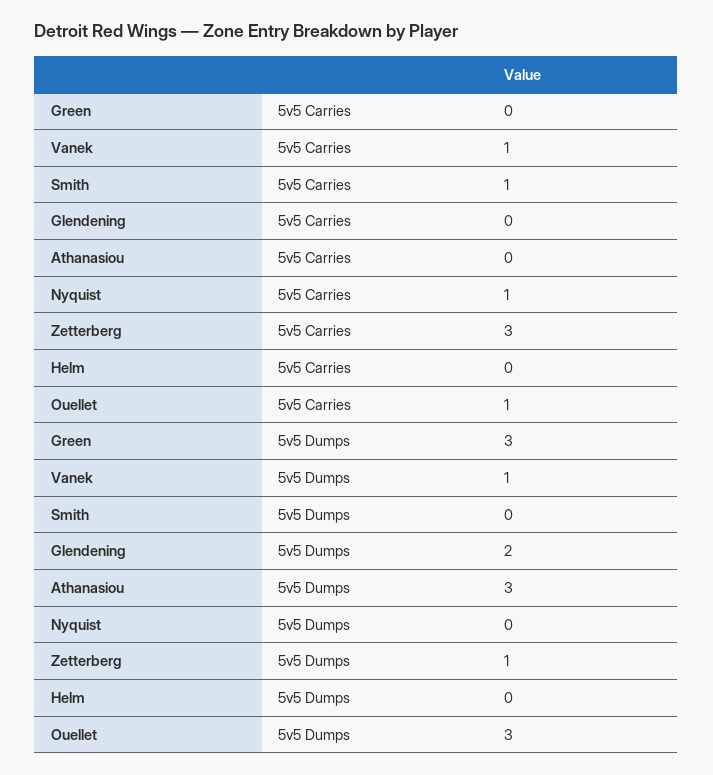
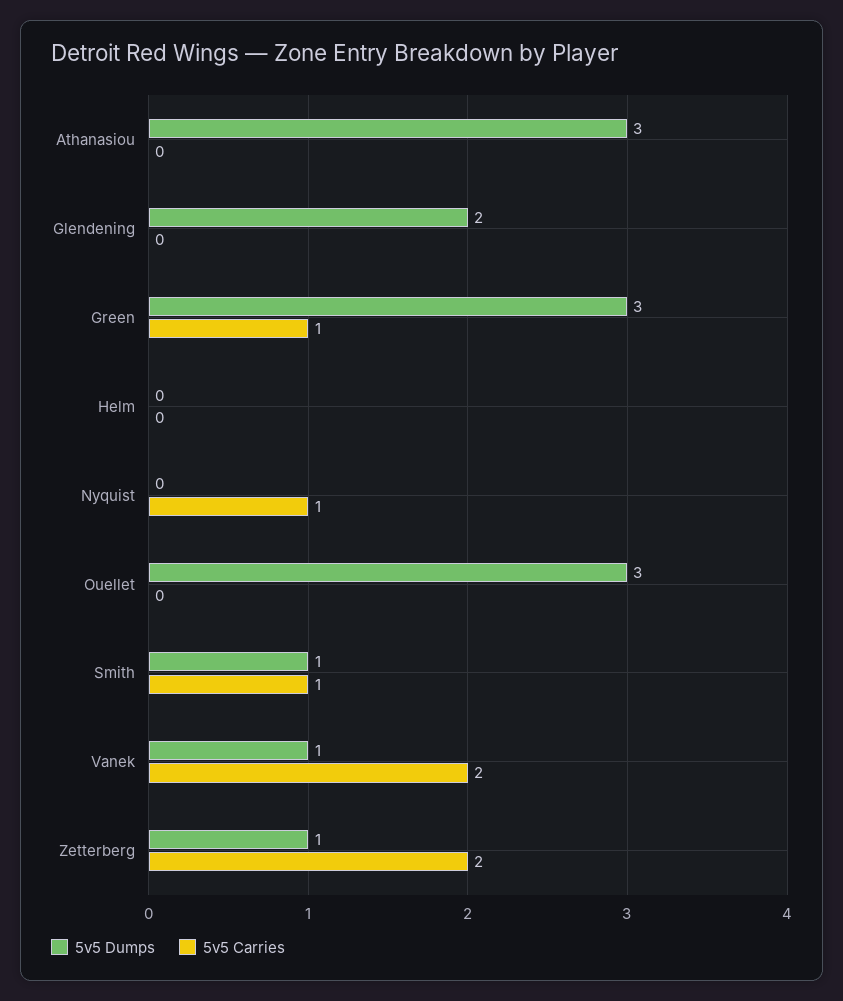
  {
    "5v5 Carries": {
-     "Green": 0,
+     "Green": 1,
-     "Vanek": 1,
+     "Vanek": 2,
      "Smith": 1,
      "Glendening": 0,
      "Athanasiou": 0,
      "Nyquist": 1,
-     "Zetterberg": 3,
+     "Zetterberg": 2,
      "Helm": 0,
-     "Ouellet": 1
+     "Ouellet": 0
    },
    "5v5 Dumps": {
      "Green": 3,
      "Vanek": 1,
-     "Smith": 0,
+     "Smith": 1,
      "Glendening": 2,
      "Athanasiou": 3,
      "Nyquist": 0,
      "Zetterberg": 1,
      "Helm": 0,
      "Ouellet": 3
    }
  }

